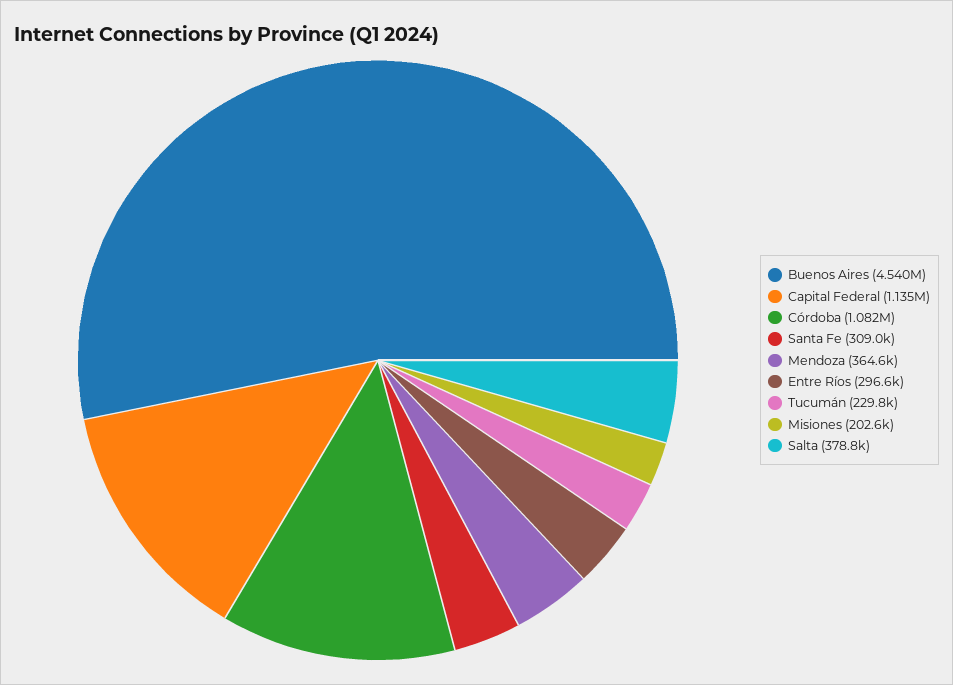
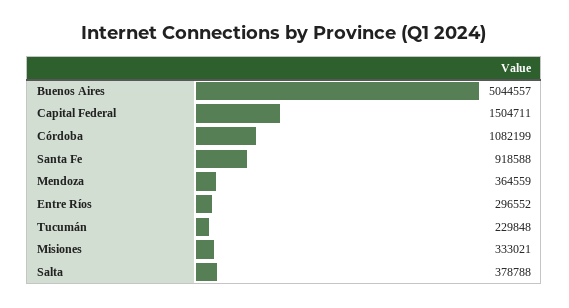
  {
-   "Buenos Aires": 4540000,
+   "Buenos Aires": 5044557,
-   "Capital Federal": 1135000,
+   "Capital Federal": 1504711,
    "Córdoba": 1082199,
-   "Santa Fe": 309000,
+   "Santa Fe": 918588,
    "Mendoza": 364559,
    "Entre Ríos": 296552,
    "Tucumán": 229848,
-   "Misiones": 202600,
+   "Misiones": 333021,
    "Salta": 378788
  }

